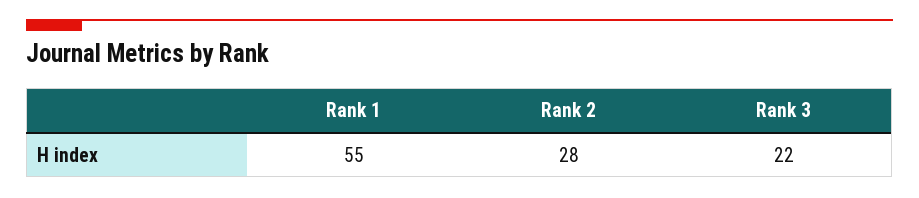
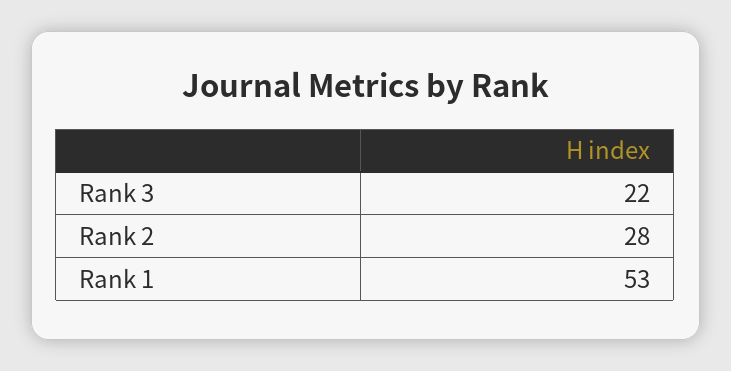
  {
-   "Rank 1": 55,
+   "Rank 1": 53,
    "Rank 2": 28,
    "Rank 3": 22
  }

